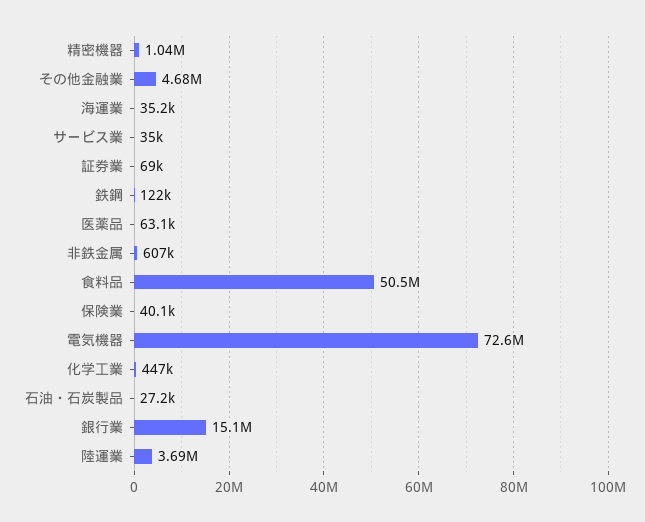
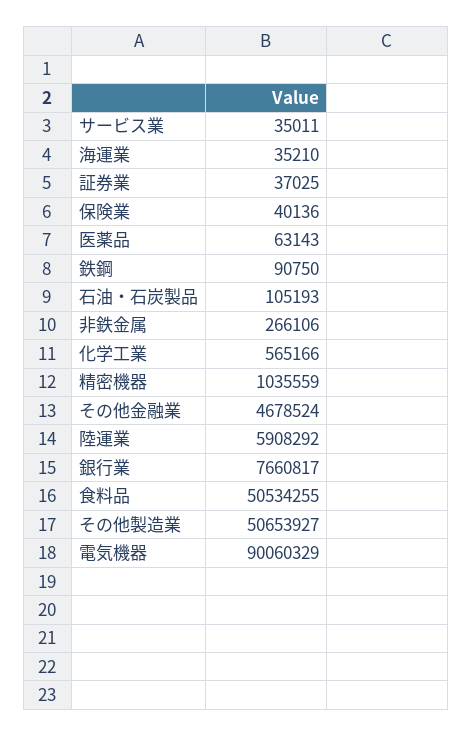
  {
    "精密機器": 1035559,
    "その他金融業": 4678524,
    "海運業": 35210,
    "サービス業": 35011,
-   "証券業": 69000,
+   "証券業": 37025,
-   "鉄鋼": 122000,
+   "鉄鋼": 90750,
    "医薬品": 63143,
-   "非鉄金属": 607000,
+   "非鉄金属": 266106,
    "食料品": 50534255,
    "保険業": 40136,
-   "電気機器": 72600000,
+   "電気機器": 90060329,
-   "化学工業": 447000,
+   "化学工業": 565166,
-   "石油・石炭製品": 27200,
+   "石油・石炭製品": 105193,
-   "銀行業": 15100000,
+   "銀行業": 7660817,
-   "陸運業": 3690000
+   "陸運業": 5908292,
+   "その他製造業": 50653927
  }

